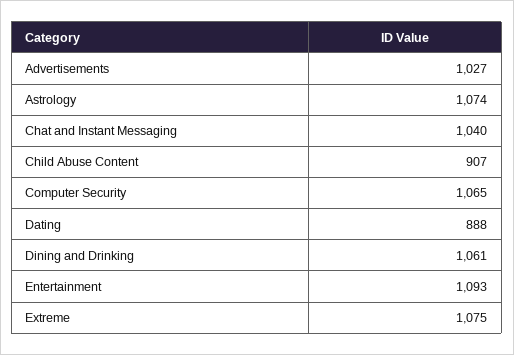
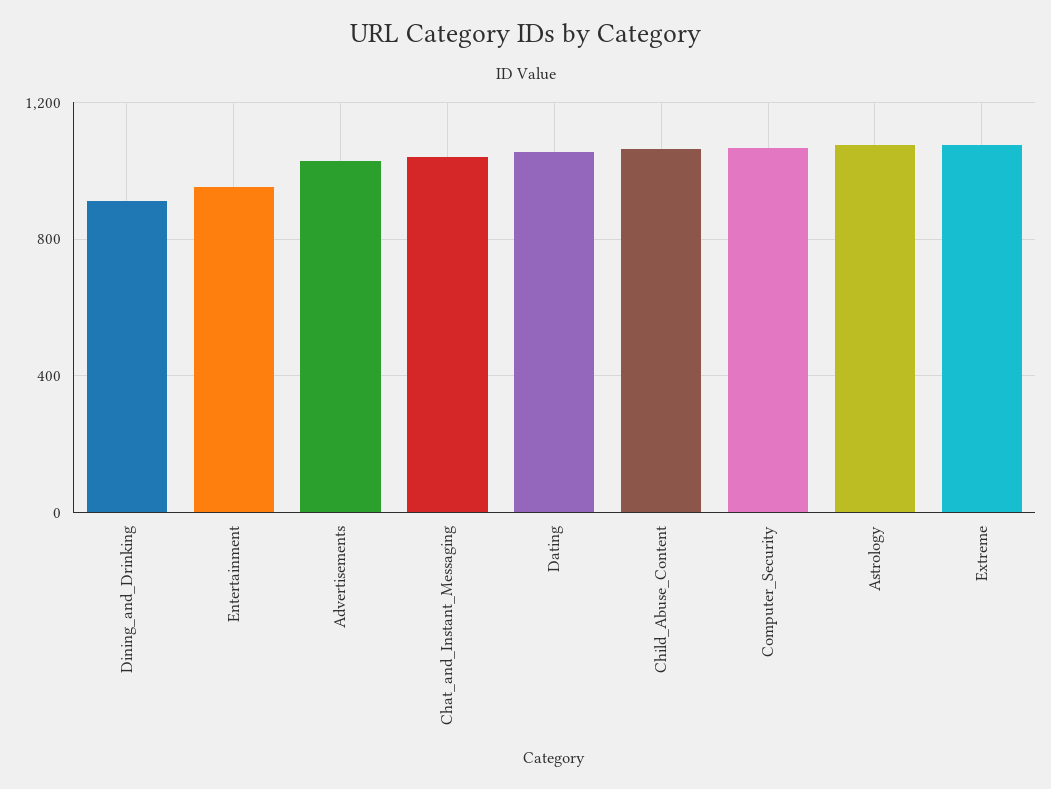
  {
    "Advertisements": 1027,
    "Astrology": 1074,
    "Chat and Instant Messaging": 1040,
-   "Child Abuse Content": 907,
+   "Child Abuse Content": 1050,
    "Computer Security": 1065,
-   "Dating": 888,
+   "Dating": 1050,
-   "Dining and Drinking": 1061,
+   "Dining and Drinking": 900,
-   "Entertainment": 1093,
+   "Entertainment": 950,
    "Extreme": 1075
  }

